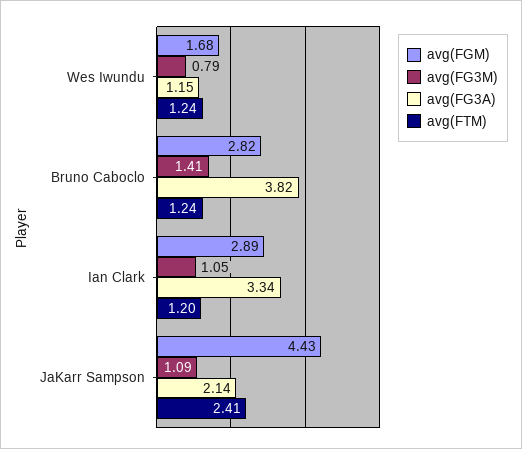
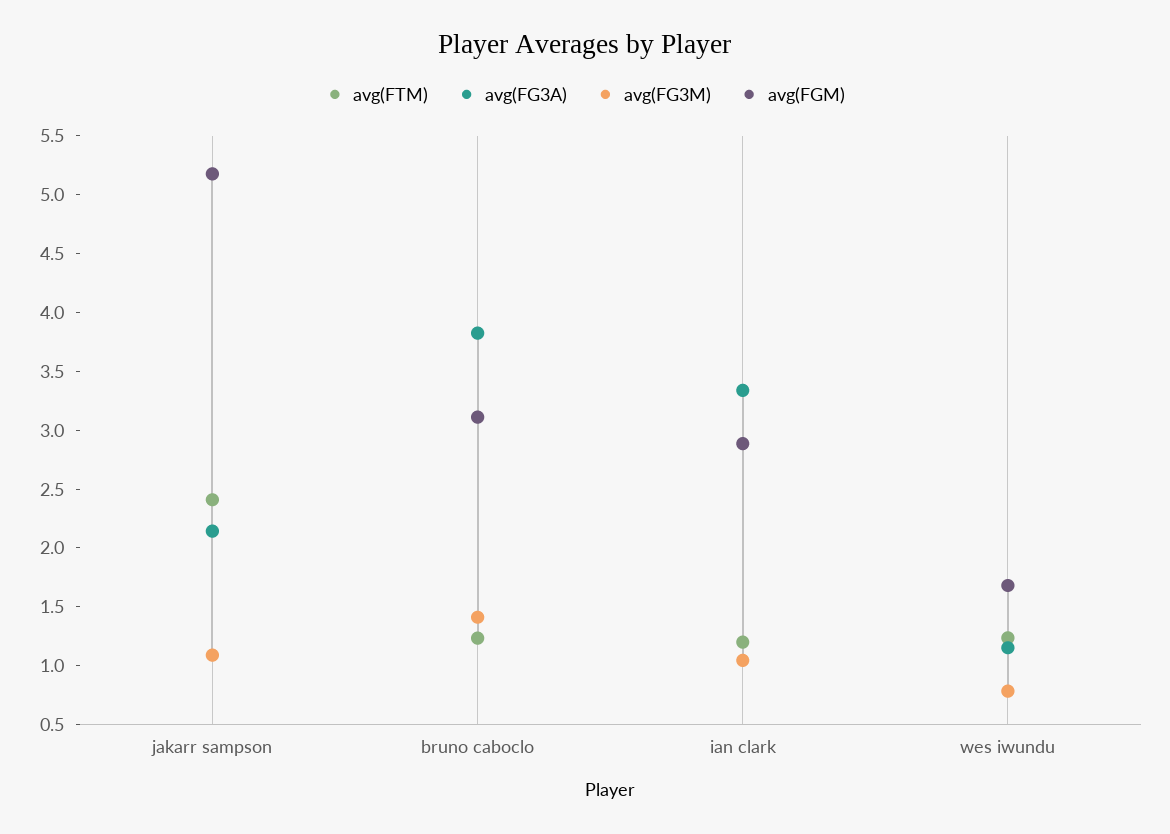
  {
    "avg(FGM)": {
      "Wes Iwundu": 1.68,
-     "Bruno Caboclo": 2.82,
+     "Bruno Caboclo": 3.1,
      "Ian Clark": 2.89,
-     "JaKarr Sampson": 4.43
+     "JaKarr Sampson": 5.2
    },
    "avg(FG3M)": {
      "Wes Iwundu": 0.79,
      "Bruno Caboclo": 1.41,
      "Ian Clark": 1.05,
      "JaKarr Sampson": 1.09
    },
    "avg(FG3A)": {
      "Wes Iwundu": 1.15,
      "Bruno Caboclo": 3.82,
      "Ian Clark": 3.34,
      "JaKarr Sampson": 2.14
    },
    "avg(FTM)": {
      "Wes Iwundu": 1.24,
      "Bruno Caboclo": 1.24,
      "Ian Clark": 1.2,
      "JaKarr Sampson": 2.41
    }
  }

